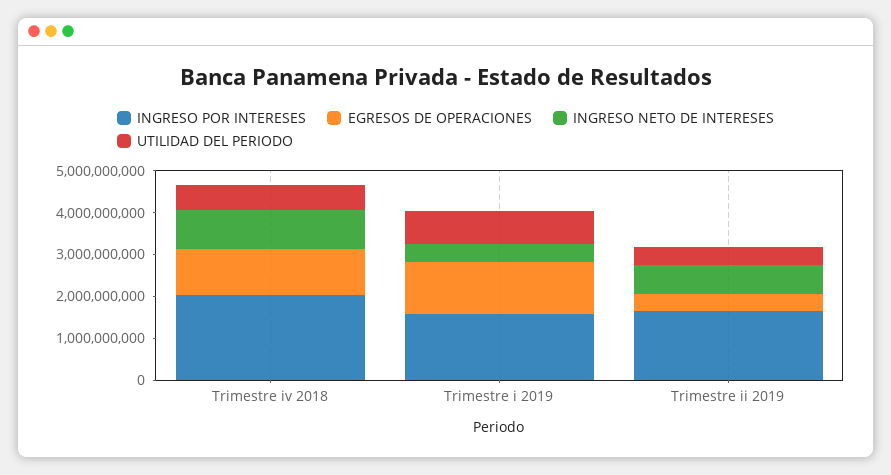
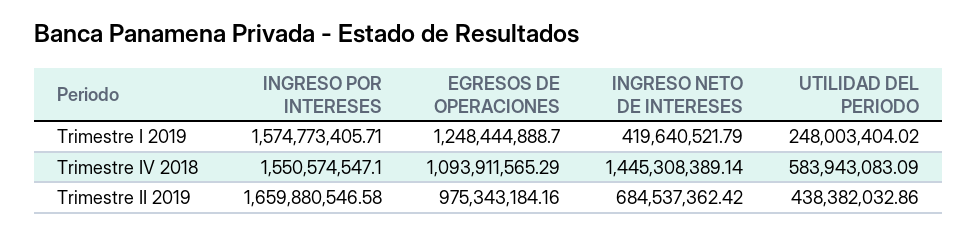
  {
    "INGRESO POR INTERESES": {
-     "Trimestre iv 2018": 2000000000,
+     "Trimestre iv 2018": 1550574547.1,
      "Trimestre i 2019": 1574773405.71,
      "Trimestre ii 2019": 1659880546.58
    },
    "EGRESOS DE OPERACIONES": {
      "Trimestre iv 2018": 1093911565.29,
      "Trimestre i 2019": 1248444888.7,
-     "Trimestre ii 2019": 400000000
+     "Trimestre ii 2019": 975343184.16
    },
    "INGRESO NETO DE INTERESES": {
-     "Trimestre iv 2018": 1000000000,
+     "Trimestre iv 2018": 1445308389.14,
      "Trimestre i 2019": 419640521.79,
      "Trimestre ii 2019": 684537362.42
    },
    "UTILIDAD DEL PERIODO": {
      "Trimestre iv 2018": 583943083.09,
-     "Trimestre i 2019": 800000000,
+     "Trimestre i 2019": 248003404.02,
      "Trimestre ii 2019": 438382032.86
    }
  }

